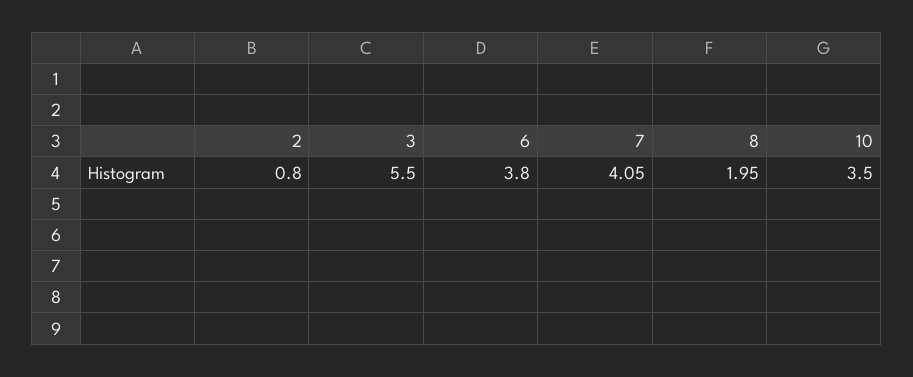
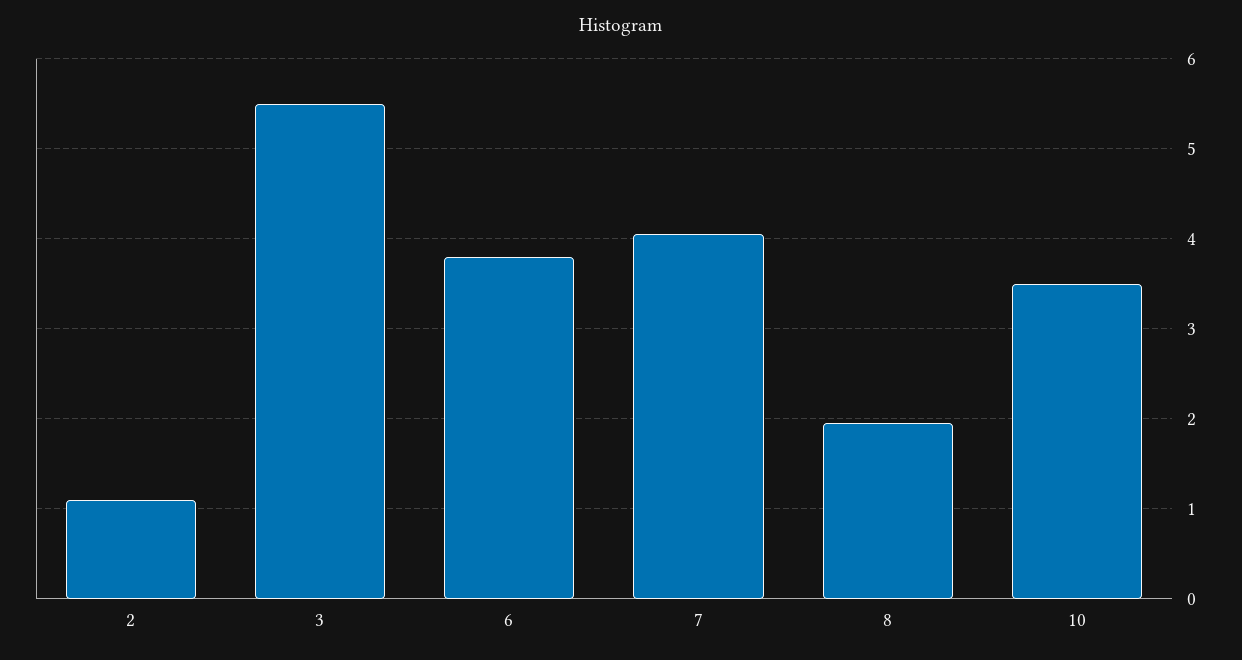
  {
-   "2": 0.8,
+   "2": 1.1,
    "3": 5.5,
    "6": 3.8,
    "7": 4.05,
    "8": 1.95,
    "10": 3.5
  }

